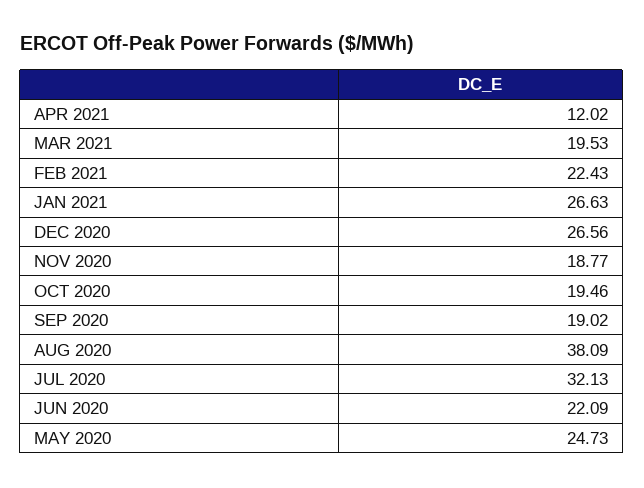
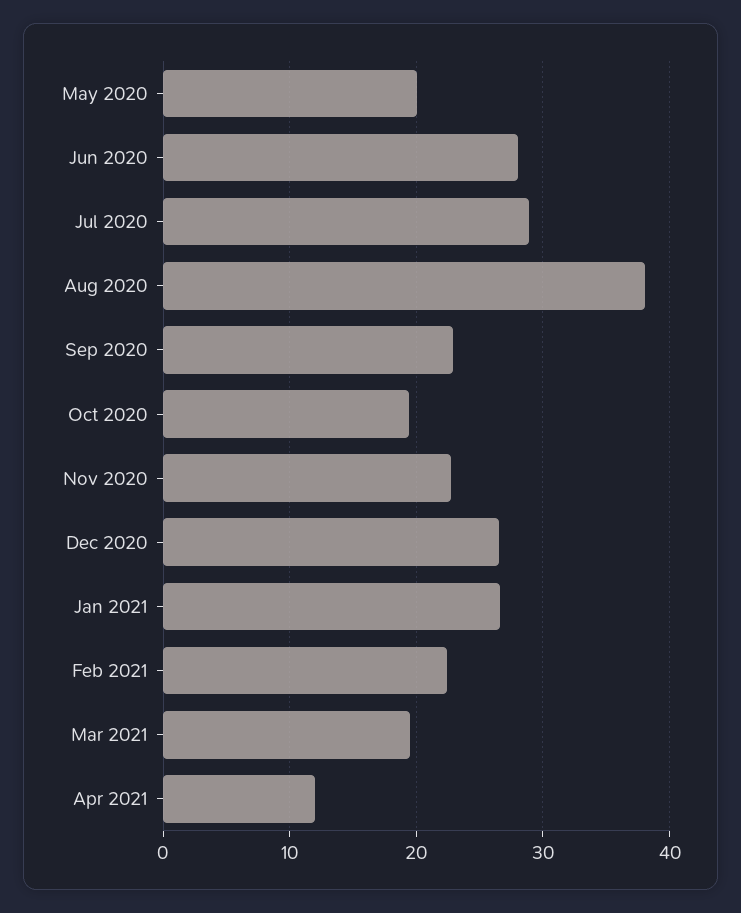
  {
    "APR 2021": 12.02,
    "MAR 2021": 19.53,
    "FEB 2021": 22.43,
    "JAN 2021": 26.63,
    "DEC 2020": 26.56,
-   "NOV 2020": 18.77,
+   "NOV 2020": 23,
    "OCT 2020": 19.46,
-   "SEP 2020": 19.02,
+   "SEP 2020": 23,
    "AUG 2020": 38.09,
-   "JUL 2020": 32.13,
+   "JUL 2020": 29,
-   "JUN 2020": 22.09,
+   "JUN 2020": 28,
-   "MAY 2020": 24.73
+   "MAY 2020": 20
  }

